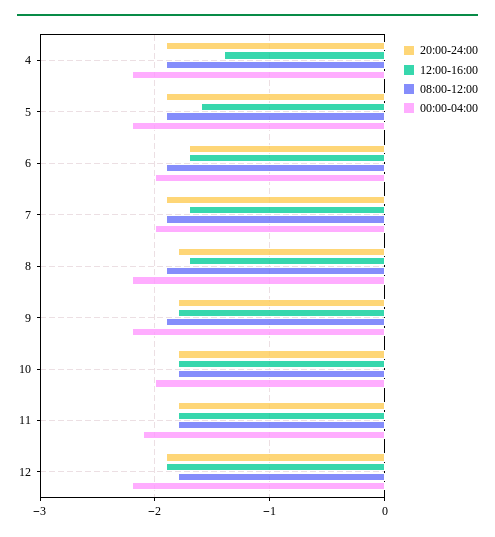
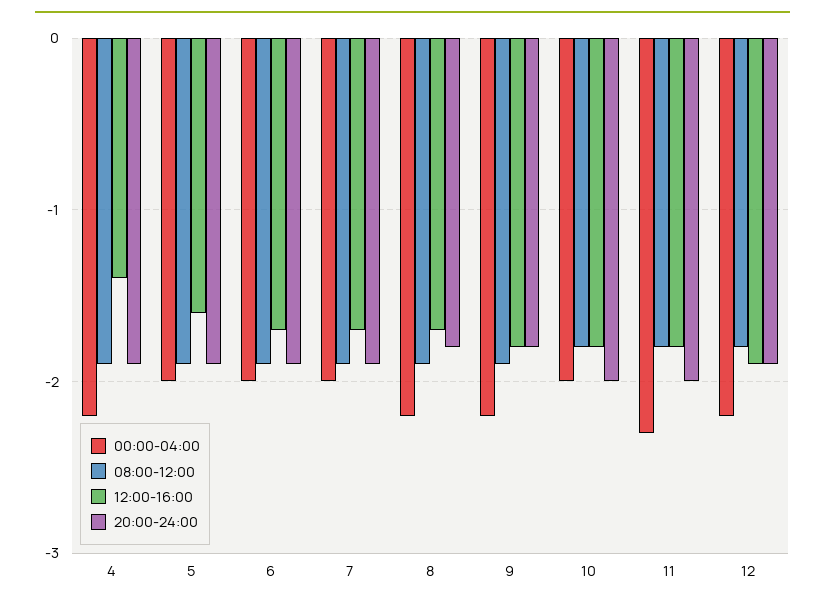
  {
    "20:00-24:00": {
      "4": -1.9,
      "5": -1.9,
-     "6": -1.7,
+     "6": -1.9,
      "7": -1.9,
      "8": -1.8,
      "9": -1.8,
-     "10": -1.8,
+     "10": -2,
-     "11": -1.8,
+     "11": -2,
      "12": -1.9
    },
    "12:00-16:00": {
      "4": -1.4,
      "5": -1.6,
      "6": -1.7,
      "7": -1.7,
      "8": -1.7,
      "9": -1.8,
      "10": -1.8,
      "11": -1.8,
      "12": -1.9
    },
    "08:00-12:00": {
      "4": -1.9,
      "5": -1.9,
      "6": -1.9,
      "7": -1.9,
      "8": -1.9,
      "9": -1.9,
      "10": -1.8,
      "11": -1.8,
      "12": -1.8
    },
    "00:00-04:00": {
      "4": -2.2,
-     "5": -2.2,
+     "5": -2,
      "6": -2,
      "7": -2,
      "8": -2.2,
      "9": -2.2,
      "10": -2,
-     "11": -2.1,
+     "11": -2.3,
      "12": -2.2
    }
  }

